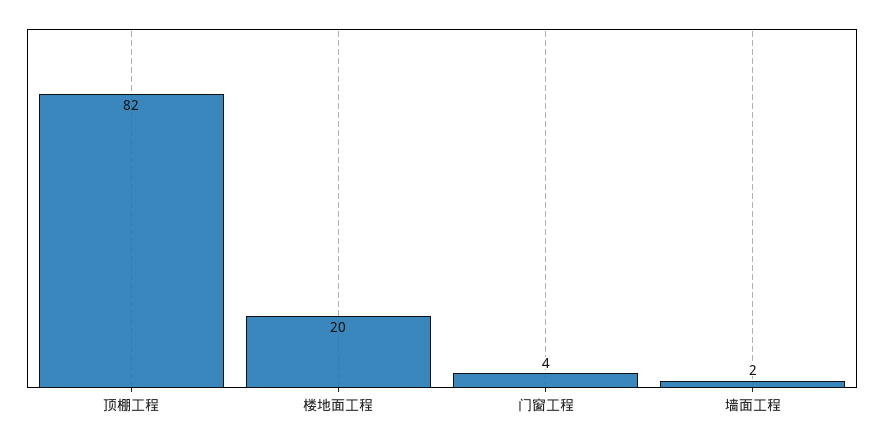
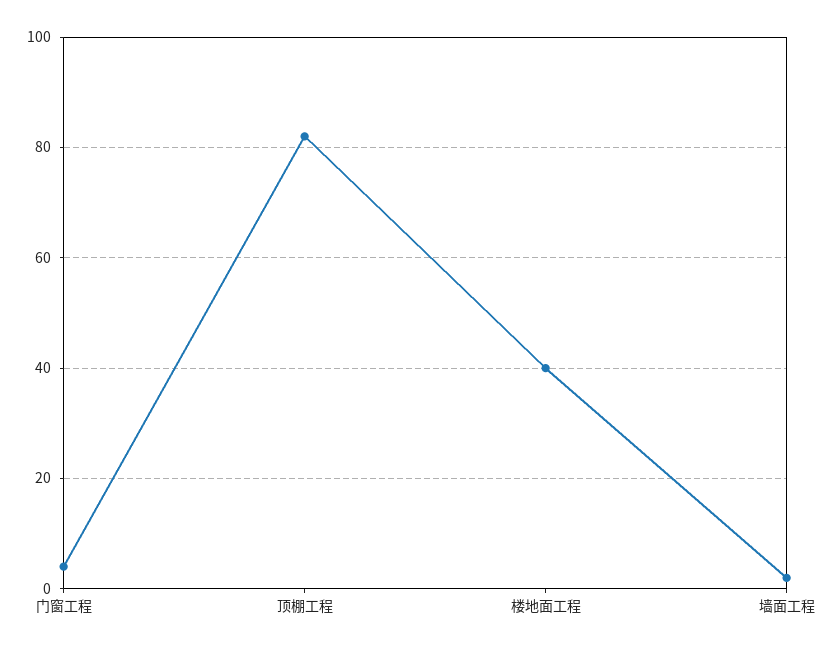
  {
    "顶棚工程": 82,
-   "楼地面工程": 20,
+   "楼地面工程": 40,
    "门窗工程": 4,
    "墙面工程": 2
  }

